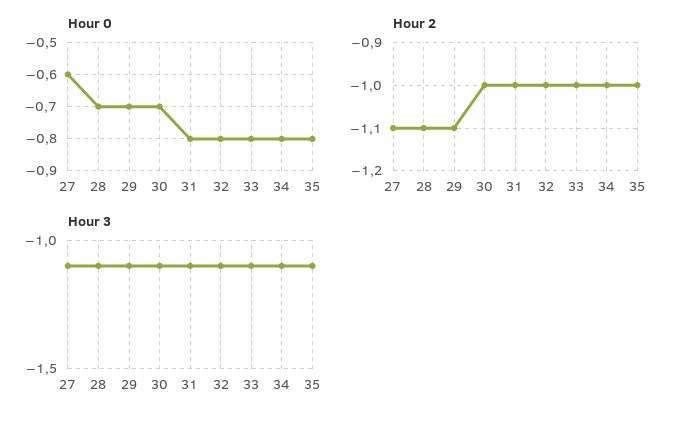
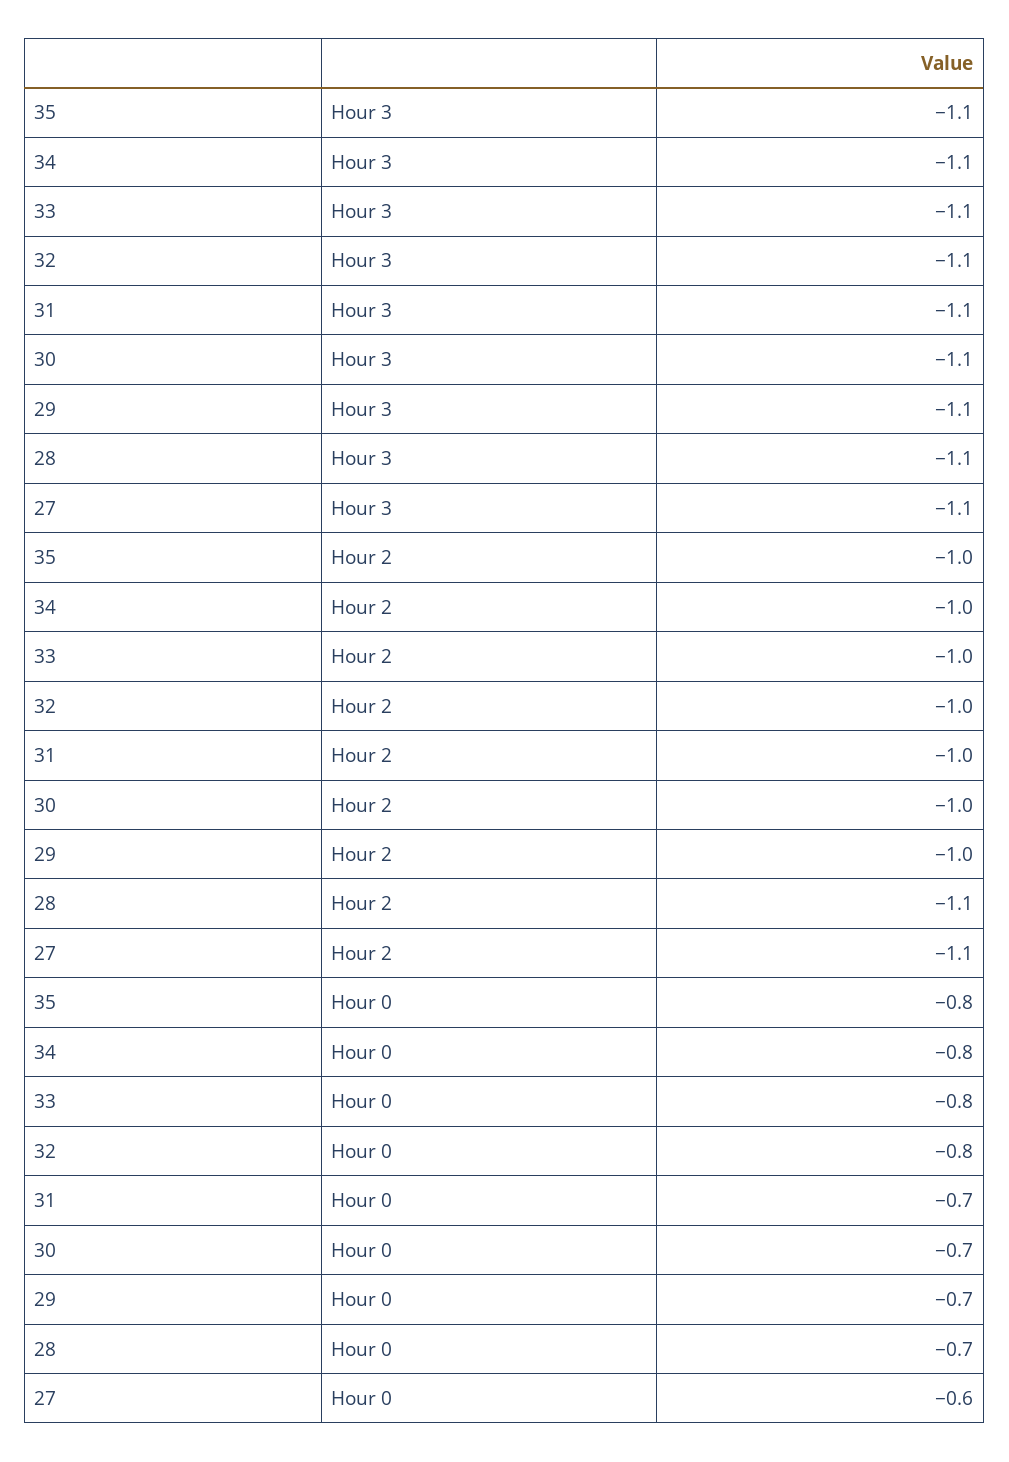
  {
    "Hour 0": {
      "27": -0.6,
      "28": -0.7,
      "29": -0.7,
      "30": -0.7,
-     "31": -0.8,
+     "31": -0.7,
      "32": -0.8,
      "33": -0.8,
      "34": -0.8,
      "35": -0.8
    },
    "Hour 2": {
      "27": -1.1,
      "28": -1.1,
-     "29": -1.1,
+     "29": -1,
      "30": -1,
      "31": -1,
      "32": -1,
      "33": -1,
      "34": -1,
      "35": -1
    },
    "Hour 3": {
      "27": -1.1,
      "28": -1.1,
      "29": -1.1,
      "30": -1.1,
      "31": -1.1,
      "32": -1.1,
      "33": -1.1,
      "34": -1.1,
      "35": -1.1
    }
  }

